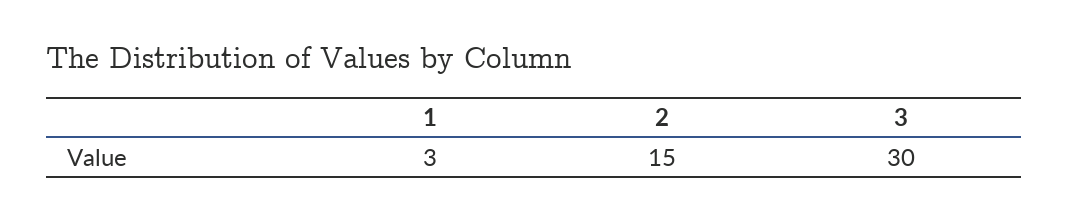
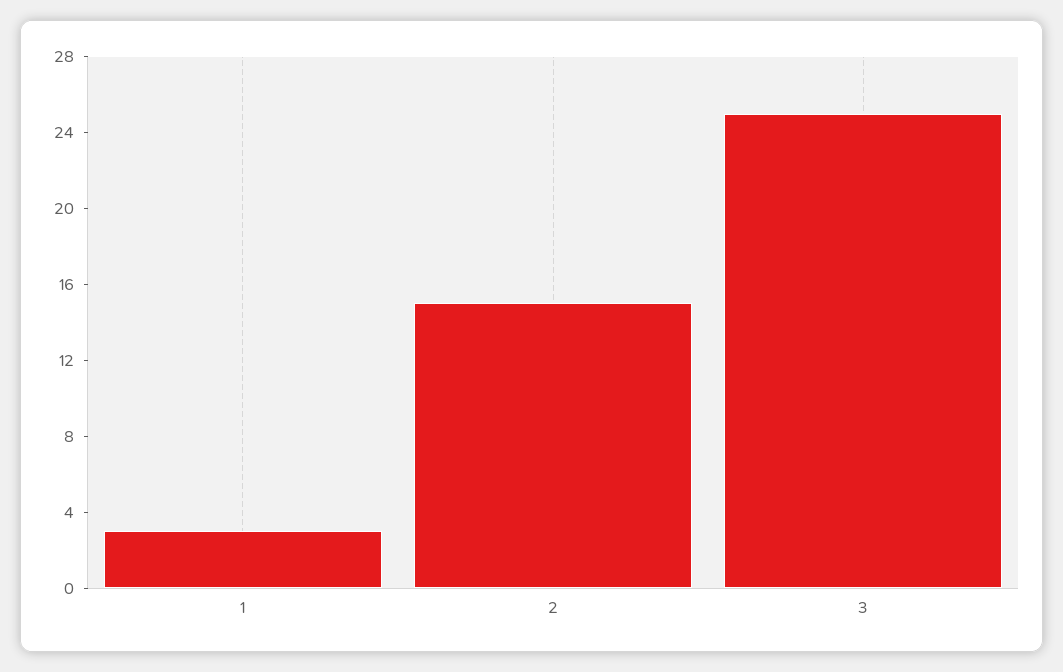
  {
    "1": 3,
    "2": 15,
-   "3": 30
+   "3": 25
  }

